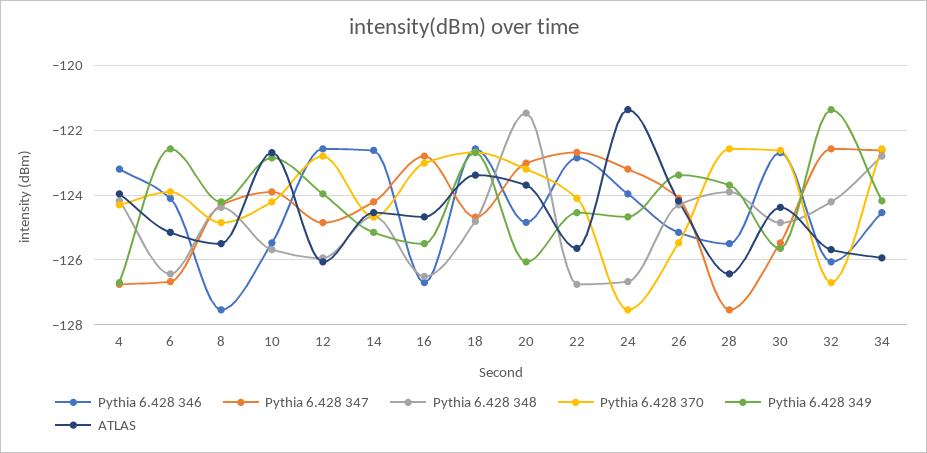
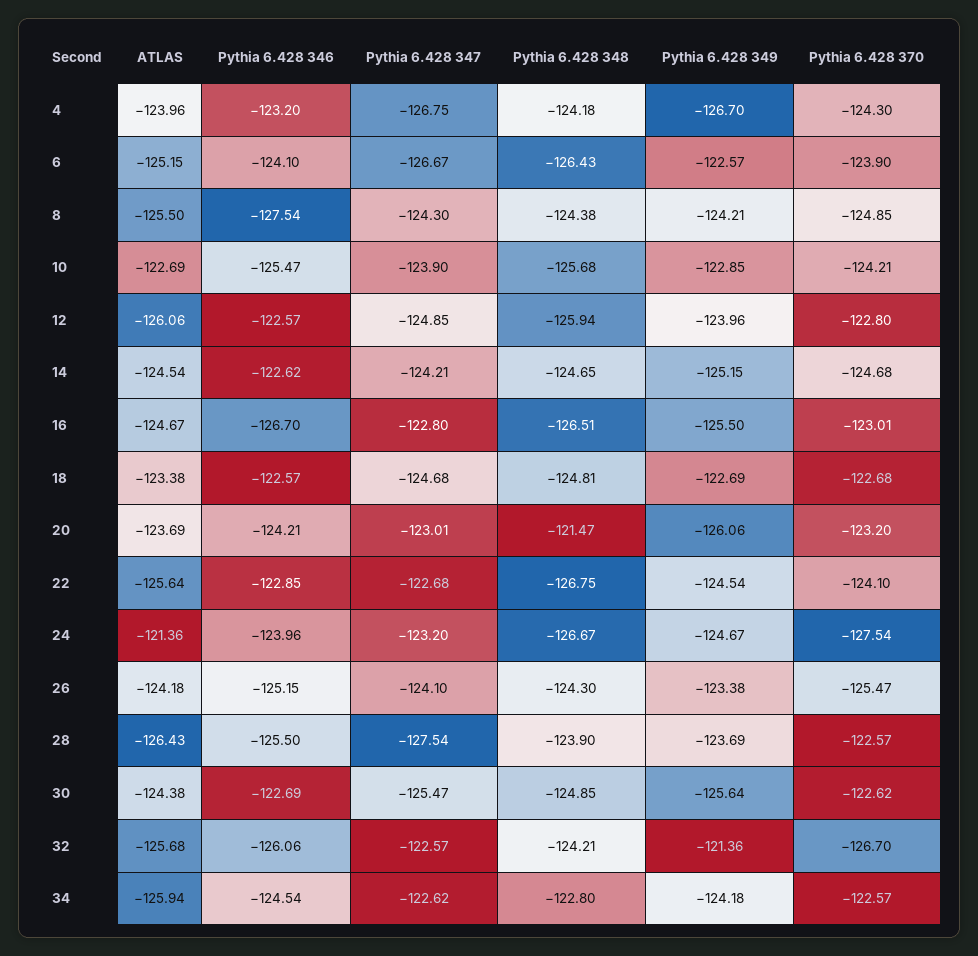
  {
    "Pythia 6.428 346": {
      "4": -123.2,
      "6": -124.1,
      "8": -127.54,
      "10": -125.47,
      "12": -122.57,
      "14": -122.62,
      "16": -126.7,
      "18": -122.57,
-     "20": -124.8,
+     "20": -124.21,
      "22": -122.85,
      "24": -123.96,
      "26": -125.15,
      "28": -125.5,
      "30": -122.69,
      "32": -126.06,
      "34": -124.54
    },
    "Pythia 6.428 347": {
      "4": -126.75,
      "6": -126.67,
      "8": -124.3,
      "10": -123.9,
      "12": -124.85,
      "14": -124.21,
      "16": -122.8,
      "18": -124.68,
      "20": -123.01,
      "22": -122.68,
      "24": -123.2,
      "26": -124.1,
      "28": -127.54,
      "30": -125.47,
      "32": -122.57,
      "34": -122.62
    },
    "Pythia 6.428 348": {
      "4": -124.18,
      "6": -126.43,
      "8": -124.38,
      "10": -125.68,
      "12": -125.94,
      "14": -124.65,
      "16": -126.51,
      "18": -124.81,
      "20": -121.47,
      "22": -126.75,
      "24": -126.67,
      "26": -124.3,
      "28": -123.9,
      "30": -124.85,
      "32": -124.21,
      "34": -122.8
    },
    "Pythia 6.428 370": {
      "4": -124.3,
      "6": -123.9,
      "8": -124.85,
      "10": -124.21,
      "12": -122.8,
      "14": -124.68,
      "16": -123.01,
      "18": -122.68,
      "20": -123.2,
      "22": -124.1,
      "24": -127.54,
      "26": -125.47,
      "28": -122.57,
      "30": -122.62,
      "32": -126.7,
      "34": -122.57
    },
    "Pythia 6.428 349": {
      "4": -126.7,
      "6": -122.57,
      "8": -124.21,
      "10": -122.85,
      "12": -123.96,
      "14": -125.15,
      "16": -125.5,
      "18": -122.69,
      "20": -126.06,
      "22": -124.54,
      "24": -124.67,
      "26": -123.38,
      "28": -123.69,
      "30": -125.64,
      "32": -121.36,
      "34": -124.18
    },
    "ATLAS": {
      "4": -123.96,
      "6": -125.15,
      "8": -125.5,
      "10": -122.69,
      "12": -126.06,
      "14": -124.54,
      "16": -124.67,
      "18": -123.38,
      "20": -123.69,
      "22": -125.64,
      "24": -121.36,
      "26": -124.18,
      "28": -126.43,
      "30": -124.38,
      "32": -125.68,
      "34": -125.94
    }
  }

